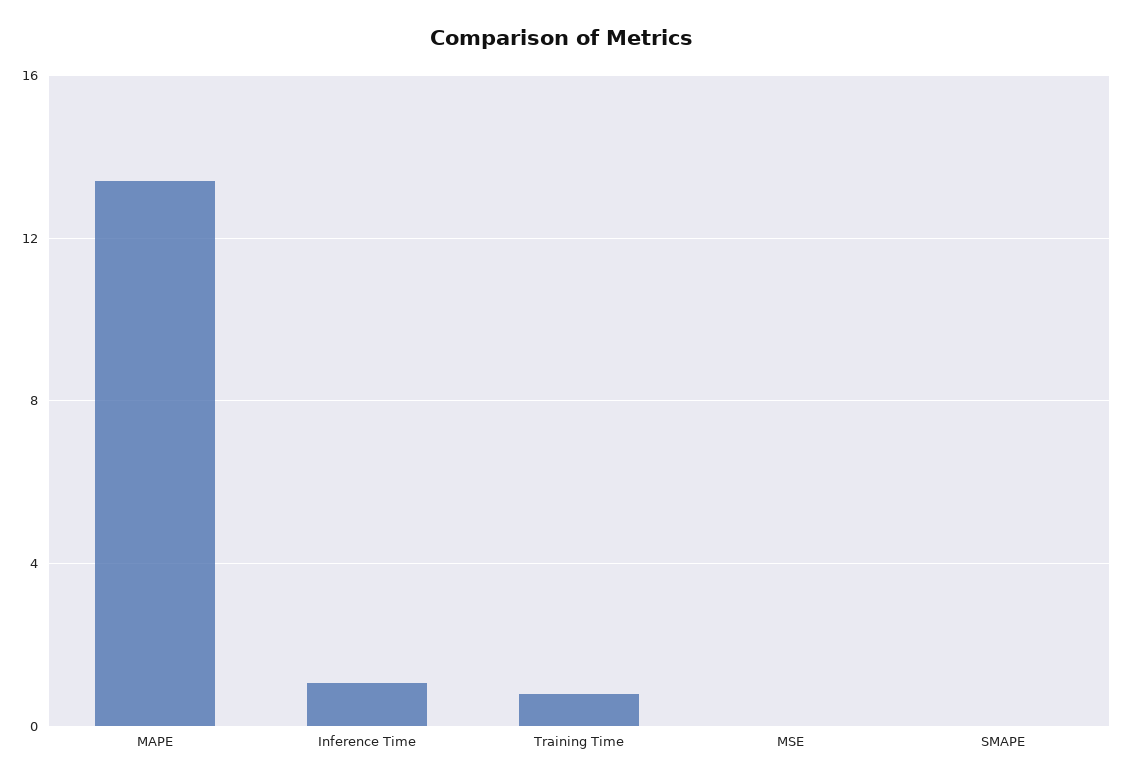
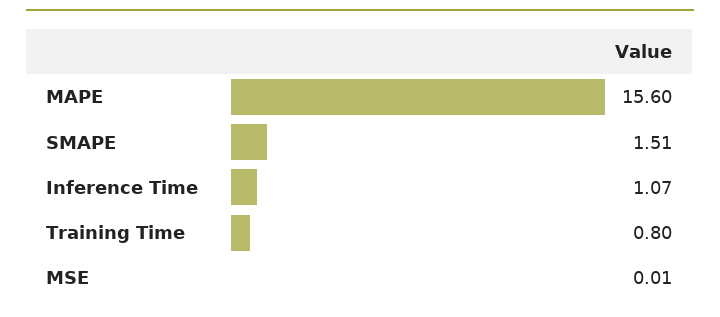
  {
-   "MAPE": 13.5,
+   "MAPE": 15.6,
    "Inference Time": 1.07,
    "Training Time": 0.8,
    "MSE": 0.01,
-   "SMAPE": 0
+   "SMAPE": 1.51
  }

